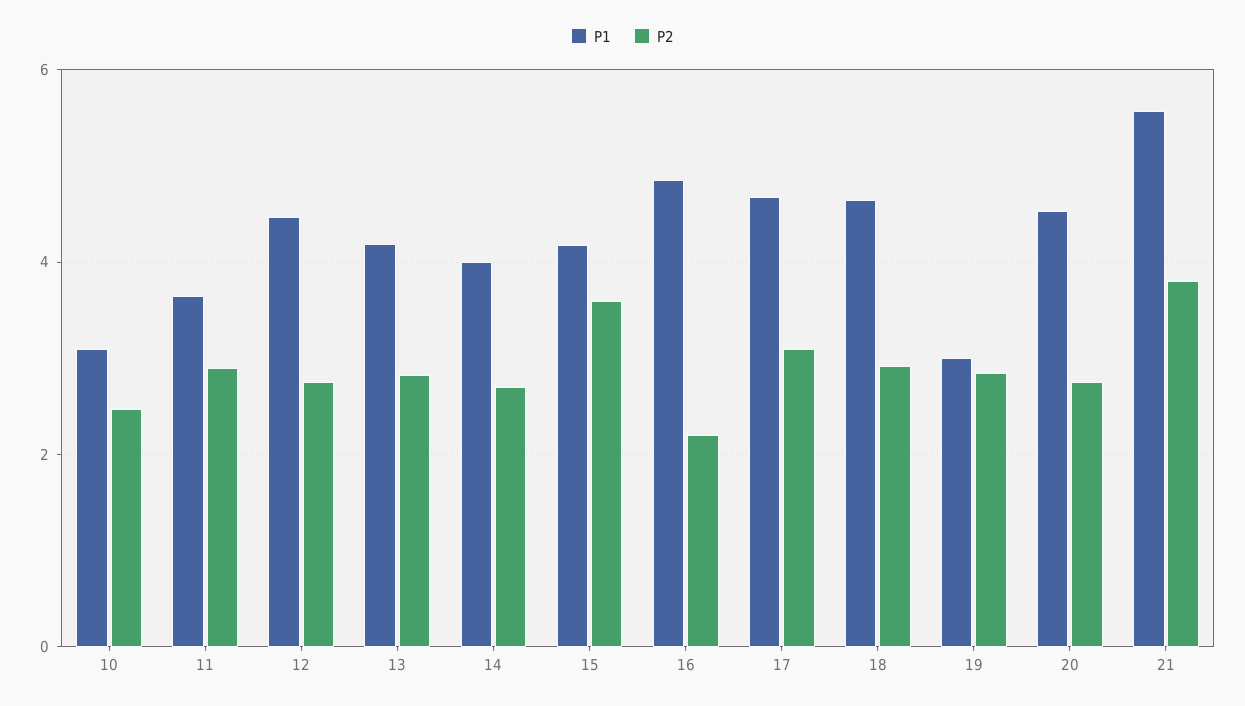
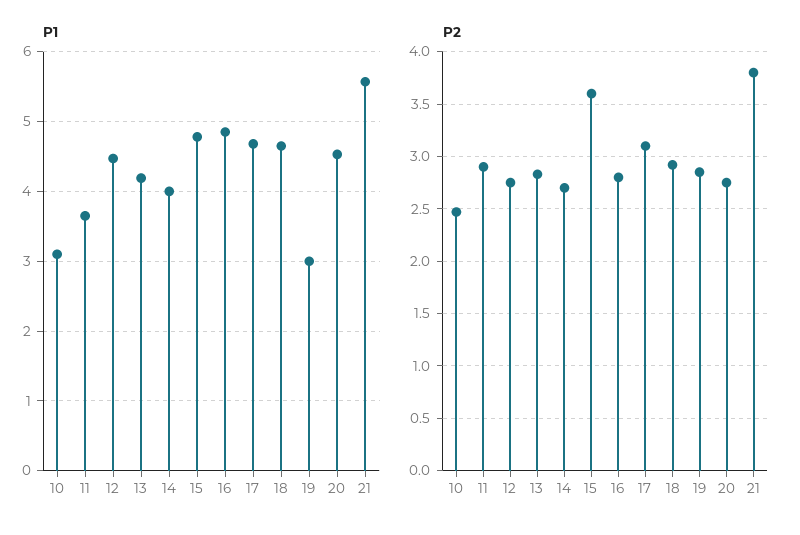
  {
    "P1": {
      "10": 3.1,
      "11": 3.7,
      "12": 4.5,
      "13": 4.2,
      "14": 4,
-     "15": 4.2,
+     "15": 4.8,
      "16": 4.9,
      "17": 4.7,
      "18": 4.7,
      "19": 3,
      "20": 4.5,
      "21": 5.6
    },
    "P2": {
      "10": 2.5,
      "11": 2.9,
      "12": 2.8,
      "13": 2.8,
      "14": 2.7,
      "15": 3.6,
-     "16": 2.2,
+     "16": 2.8,
      "17": 3.1,
      "18": 2.9,
      "19": 2.9,
      "20": 2.8,
      "21": 3.8
    }
  }

